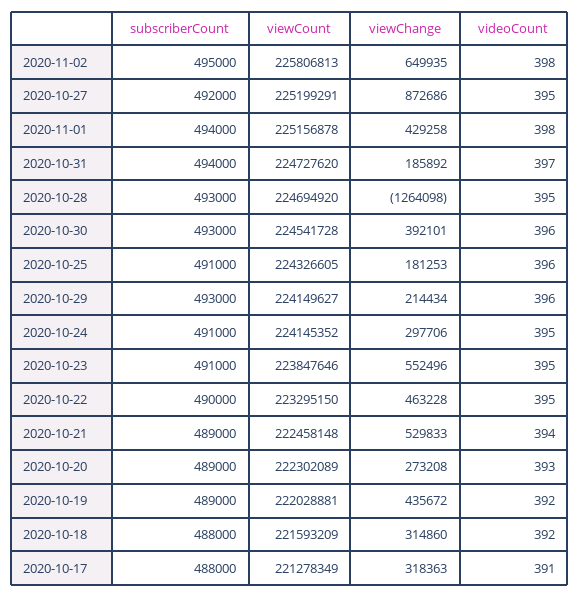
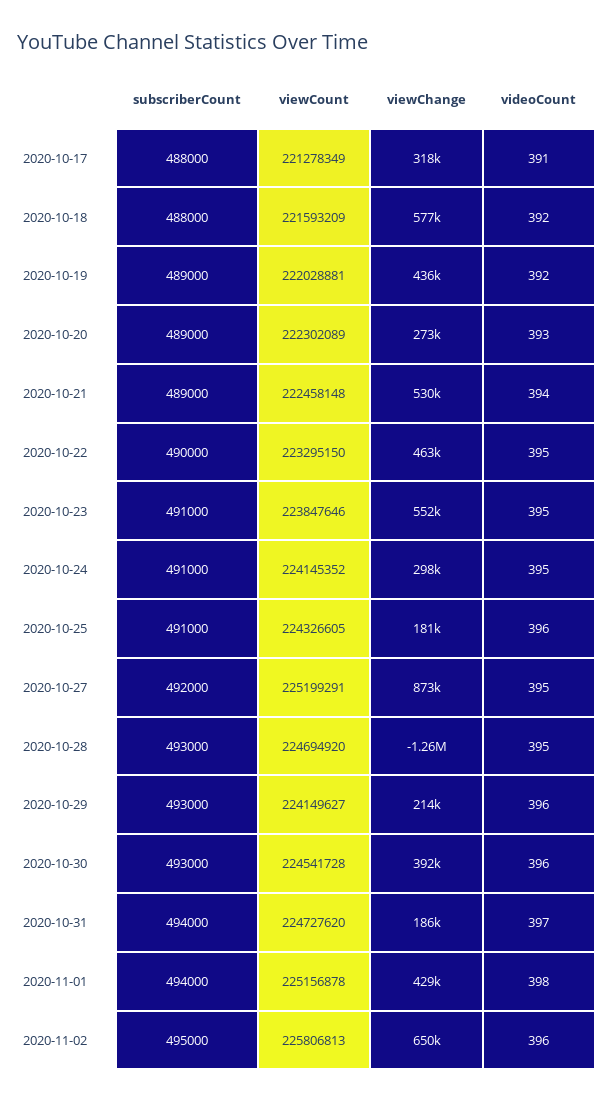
  {
    "subscriberCount": {
      "2020-11-02": 495000,
      "2020-10-27": 492000,
      "2020-11-01": 494000,
      "2020-10-31": 494000,
      "2020-10-28": 493000,
      "2020-10-30": 493000,
      "2020-10-25": 491000,
      "2020-10-29": 493000,
      "2020-10-24": 491000,
      "2020-10-23": 491000,
      "2020-10-22": 490000,
      "2020-10-21": 489000,
      "2020-10-20": 489000,
      "2020-10-19": 489000,
      "2020-10-18": 488000,
      "2020-10-17": 488000
    },
    "viewCount": {
      "2020-11-02": 225806813,
      "2020-10-27": 225199291,
      "2020-11-01": 225156878,
      "2020-10-31": 224727620,
      "2020-10-28": 224694920,
      "2020-10-30": 224541728,
      "2020-10-25": 224326605,
      "2020-10-29": 224149627,
      "2020-10-24": 224145352,
      "2020-10-23": 223847646,
      "2020-10-22": 223295150,
      "2020-10-21": 222458148,
      "2020-10-20": 222302089,
      "2020-10-19": 222028881,
      "2020-10-18": 221593209,
      "2020-10-17": 221278349
    },
    "viewChange": {
      "2020-11-02": 649935,
      "2020-10-27": 872686,
      "2020-11-01": 429258,
      "2020-10-31": 185892,
      "2020-10-28": -1264098,
      "2020-10-30": 392101,
      "2020-10-25": 181253,
      "2020-10-29": 214434,
      "2020-10-24": 297706,
      "2020-10-23": 552496,
      "2020-10-22": 463228,
      "2020-10-21": 529833,
      "2020-10-20": 273208,
      "2020-10-19": 435672,
-     "2020-10-18": 314860,
+     "2020-10-18": 577000,
      "2020-10-17": 318363
    },
    "videoCount": {
-     "2020-11-02": 398,
+     "2020-11-02": 396,
      "2020-10-27": 395,
      "2020-11-01": 398,
      "2020-10-31": 397,
      "2020-10-28": 395,
      "2020-10-30": 396,
      "2020-10-25": 396,
      "2020-10-29": 396,
      "2020-10-24": 395,
      "2020-10-23": 395,
      "2020-10-22": 395,
      "2020-10-21": 394,
      "2020-10-20": 393,
      "2020-10-19": 392,
      "2020-10-18": 392,
      "2020-10-17": 391
    }
  }

